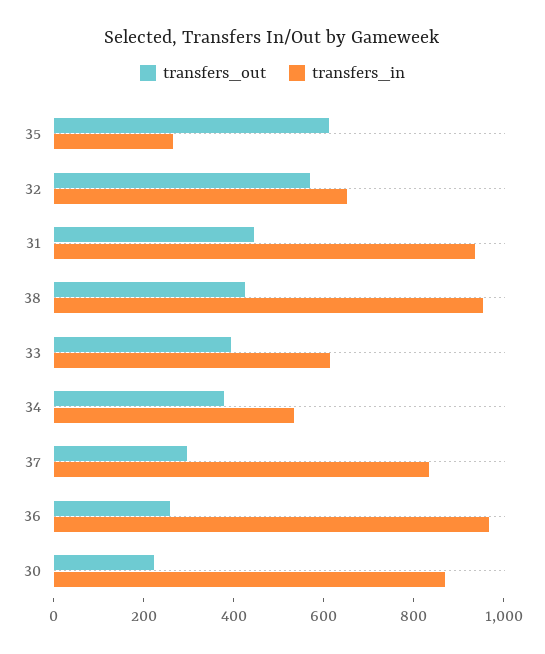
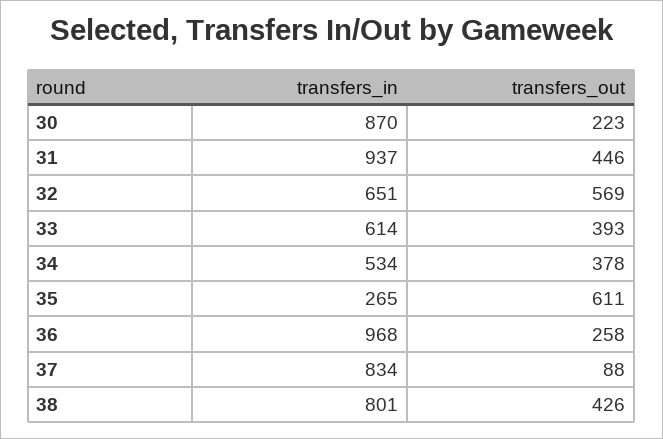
  {
    "transfers_out": {
      "35": 611,
      "32": 569,
      "31": 446,
      "38": 426,
      "33": 393,
      "34": 378,
-     "37": 300,
+     "37": 88,
      "36": 258,
      "30": 223
    },
    "transfers_in": {
      "35": 265,
      "32": 651,
      "31": 937,
-     "38": 950,
+     "38": 801,
      "33": 614,
      "34": 534,
      "37": 834,
      "36": 968,
      "30": 870
    }
  }

